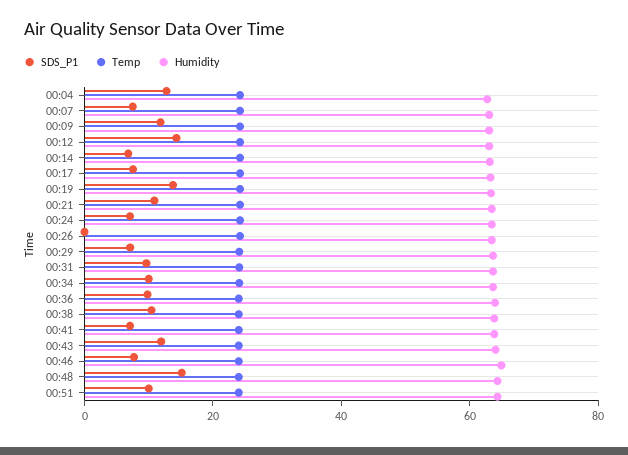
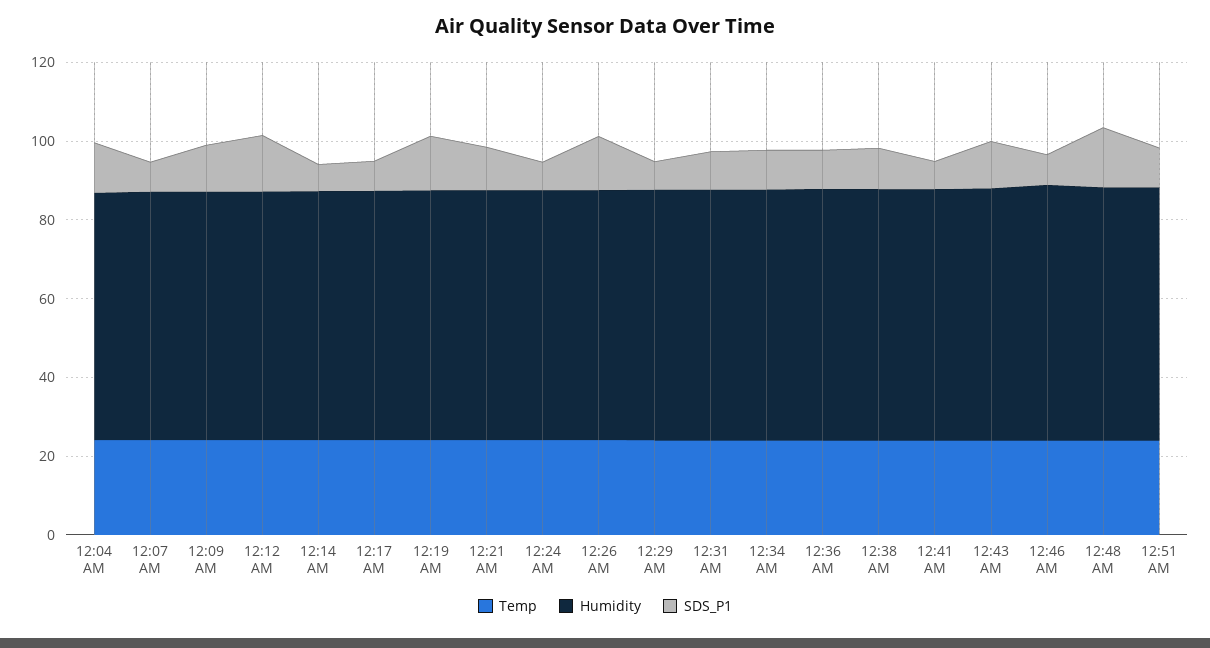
  {
    "SDS_P1": {
      "00:04": 15,
      "00:07": 10,
      "00:09": 10,
      "00:12": 15,
      "00:14": 5,
      "00:17": 10,
      "00:19": 15,
      "00:21": 10,
      "00:24": 5,
-     "00:26": 0,
+     "00:26": 15,
      "00:29": 5,
      "00:31": 10,
      "00:34": 10,
      "00:36": 10,
      "00:38": 10,
      "00:41": 5,
      "00:43": 10,
      "00:46": 10,
      "00:48": 15,
      "00:51": 10
    },
    "Temp": {
      "00:04": 25,
      "00:07": 25,
      "00:09": 25,
      "00:12": 25,
      "00:14": 25,
      "00:17": 25,
      "00:19": 25,
      "00:21": 25,
      "00:24": 25,
      "00:26": 25,
      "00:29": 25,
      "00:31": 25,
      "00:34": 25,
      "00:36": 25,
      "00:38": 25,
      "00:41": 25,
      "00:43": 25,
      "00:46": 25,
      "00:48": 25,
      "00:51": 25
    },
    "Humidity": {
      "00:04": 65,
      "00:07": 65,
      "00:09": 65,
      "00:12": 65,
      "00:14": 65,
      "00:17": 65,
      "00:19": 65,
      "00:21": 65,
      "00:24": 65,
      "00:26": 65,
      "00:29": 65,
      "00:31": 65,
      "00:34": 65,
      "00:36": 65,
      "00:38": 65,
      "00:41": 65,
      "00:43": 65,
      "00:46": 65,
      "00:48": 65,
      "00:51": 65
    }
  }

